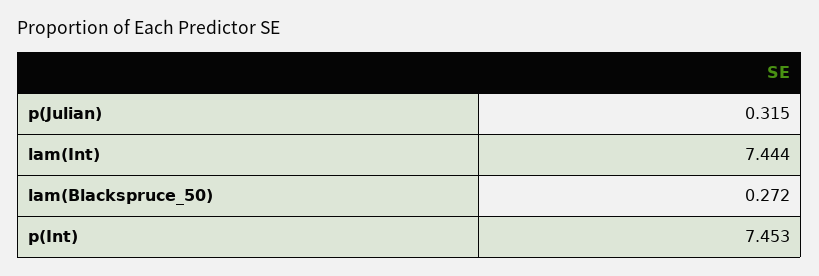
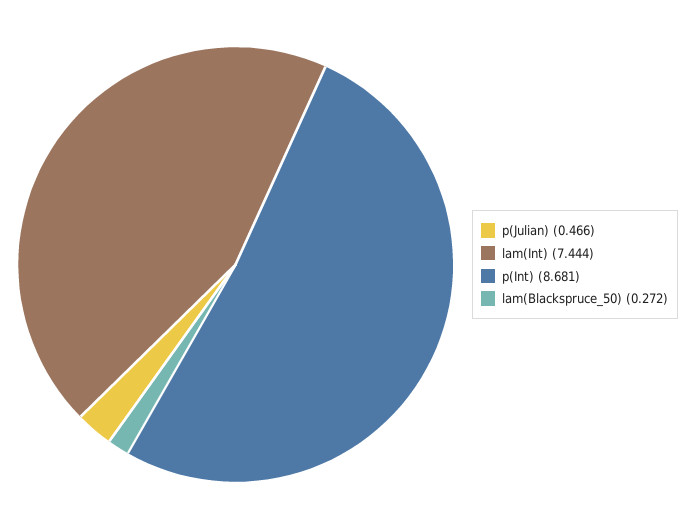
  {
-   "p(Julian)": 0.315,
+   "p(Julian)": 0.466,
    "lam(Int)": 7.444,
    "lam(Blackspruce_50)": 0.272,
-   "p(Int)": 7.453
+   "p(Int)": 8.681
  }

